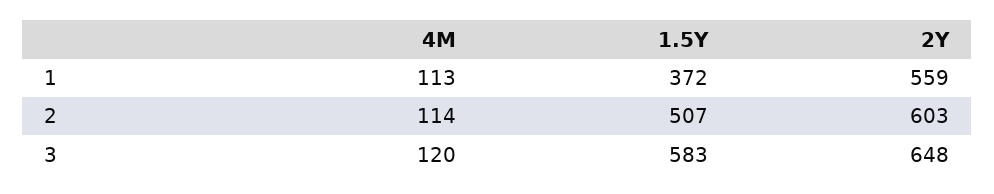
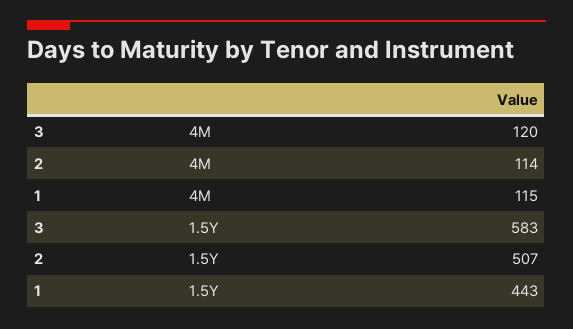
  {
    "4M": {
-     "1": 113,
+     "1": 115,
      "2": 114,
      "3": 120
    },
    "1.5Y": {
-     "1": 372,
+     "1": 443,
      "2": 507,
      "3": 583
-   },
+   }
-   "2Y": {
-     "1": 559,
-     "2": 603,
-     "3": 648
-   }
  }

